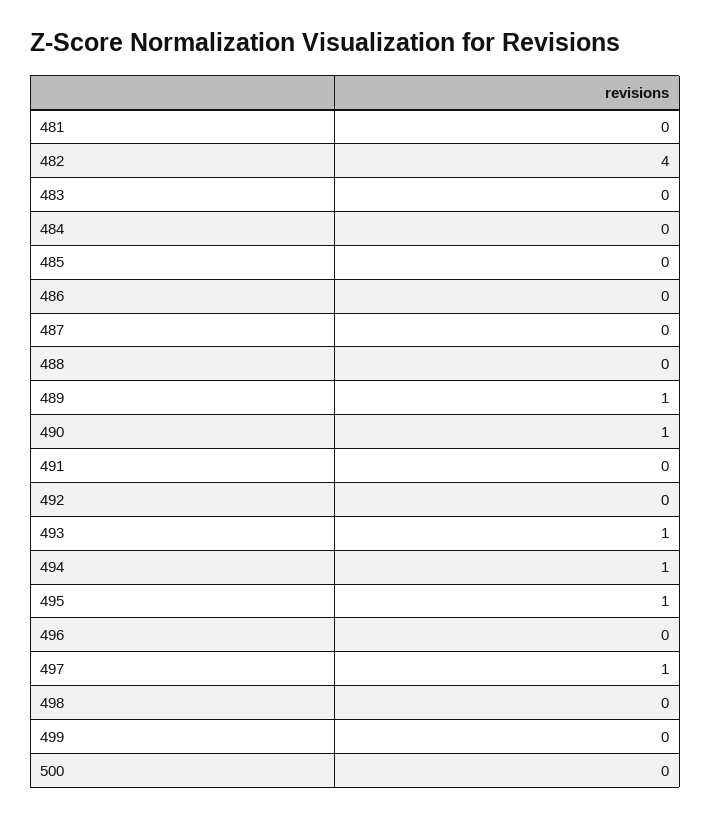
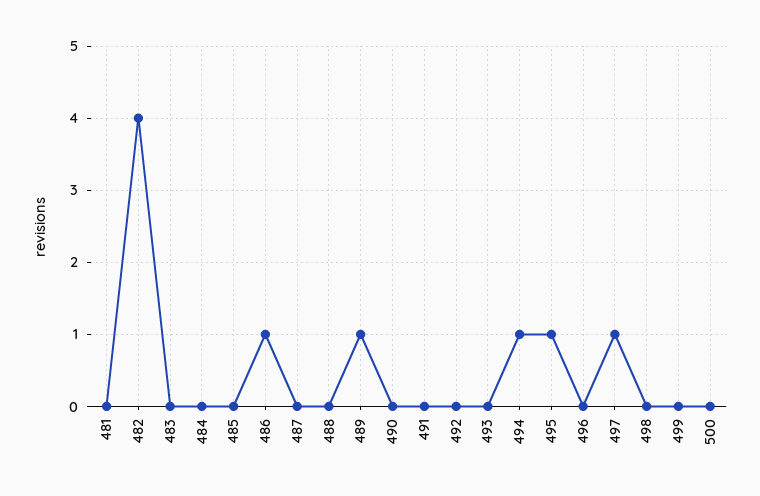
  {
    "481": 0,
    "482": 4,
    "483": 0,
    "484": 0,
    "485": 0,
-   "486": 0,
+   "486": 1,
    "487": 0,
    "488": 0,
    "489": 1,
-   "490": 1,
+   "490": 0,
    "491": 0,
    "492": 0,
-   "493": 1,
+   "493": 0,
    "494": 1,
    "495": 1,
    "496": 0,
    "497": 1,
    "498": 0,
    "499": 0,
    "500": 0
  }

